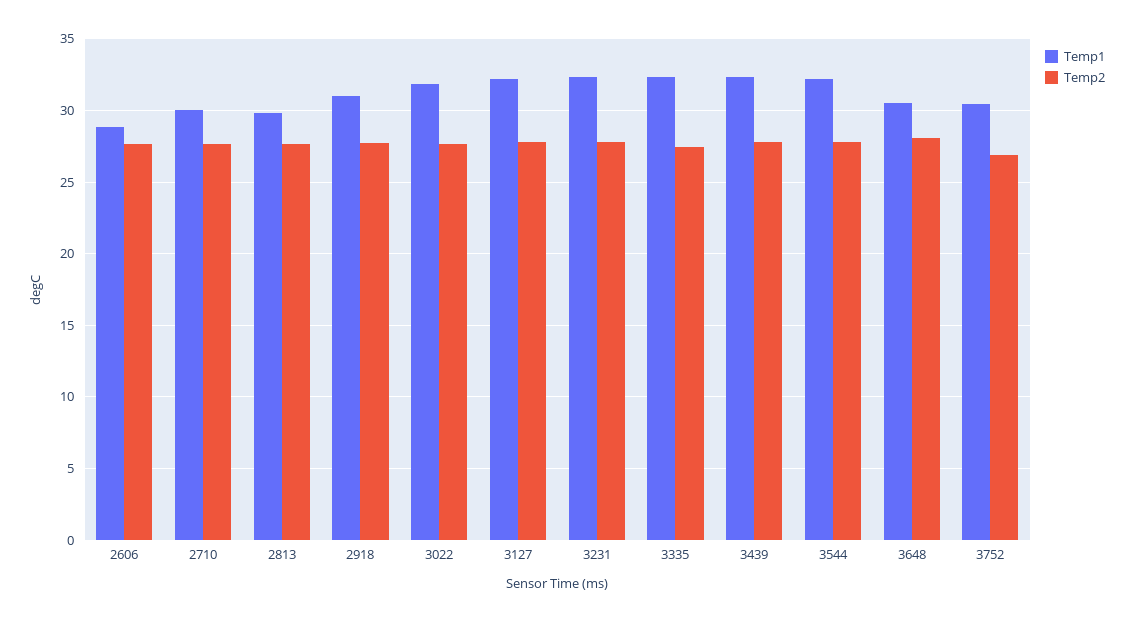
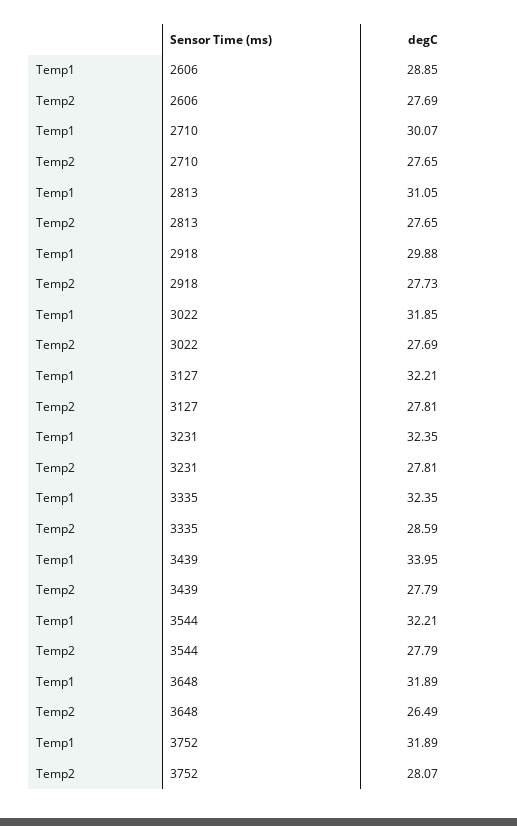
  {
    "Temp1": {
      "2606": 28.85,
      "2710": 30.07,
-     "2813": 30,
+     "2813": 31.05,
-     "2918": 31,
+     "2918": 29.88,
      "3022": 31.85,
      "3127": 32.21,
      "3231": 32.35,
      "3335": 32.35,
-     "3439": 32.5,
+     "3439": 33.95,
      "3544": 32.21,
-     "3648": 30.5,
+     "3648": 31.89,
-     "3752": 30.5
+     "3752": 31.89
    },
    "Temp2": {
      "2606": 27.69,
      "2710": 27.65,
      "2813": 27.65,
      "2918": 27.73,
      "3022": 27.69,
      "3127": 27.81,
      "3231": 27.81,
-     "3335": 27.5,
+     "3335": 28.59,
      "3439": 27.79,
      "3544": 27.79,
-     "3648": 28,
+     "3648": 26.49,
-     "3752": 27
+     "3752": 28.07
    }
  }

